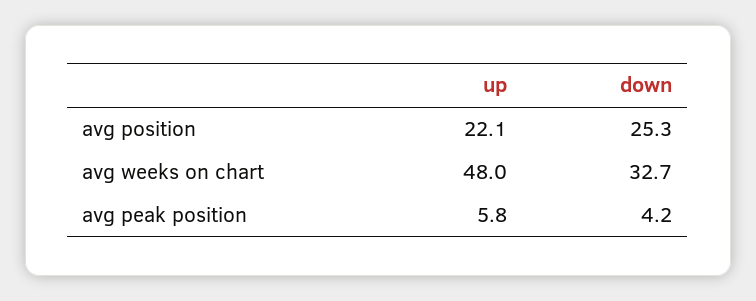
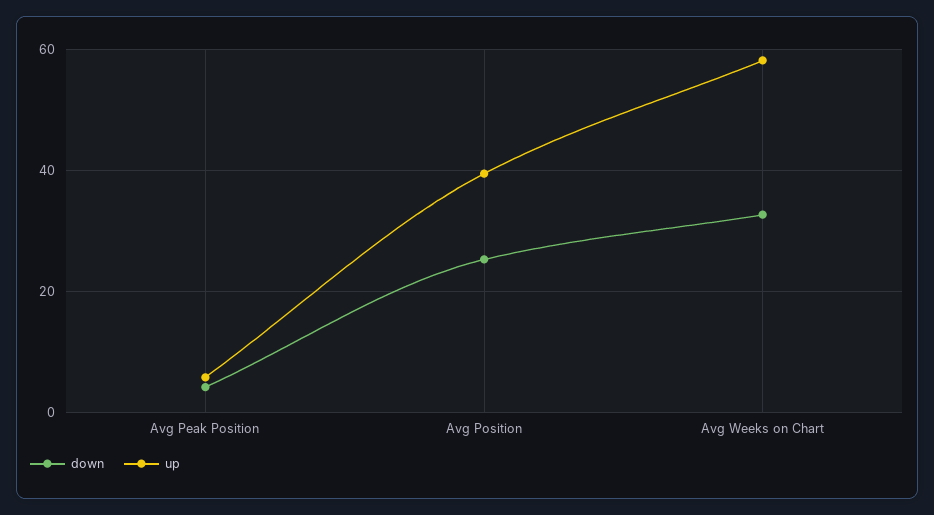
  {
    "up": {
-     "avg position": 22.1,
+     "avg position": 40,
-     "avg weeks on chart": 48,
+     "avg weeks on chart": 58,
      "avg peak position": 5.8
    },
    "down": {
      "avg position": 25.3,
      "avg weeks on chart": 32.7,
      "avg peak position": 4.2
    }
  }

